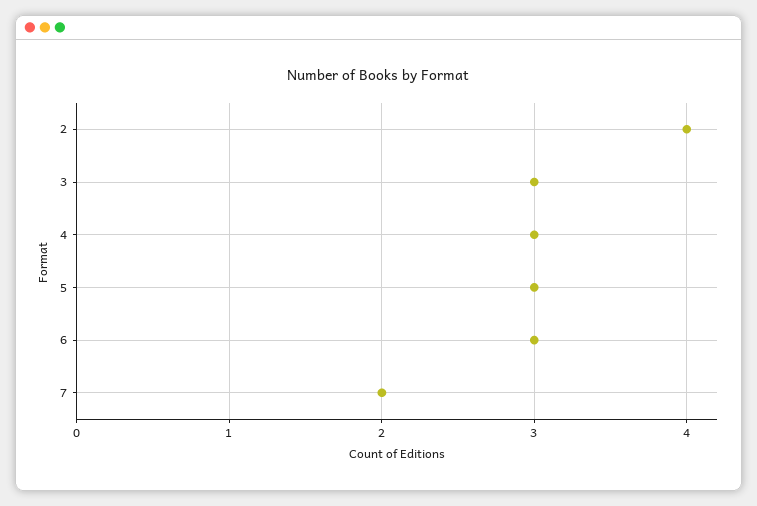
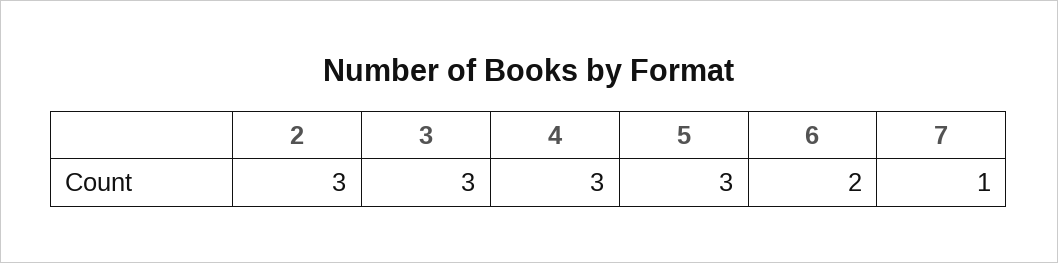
  {
-   "2": 4,
+   "2": 3,
    "3": 3,
    "4": 3,
    "5": 3,
-   "6": 3,
+   "6": 2,
-   "7": 2
+   "7": 1
  }

